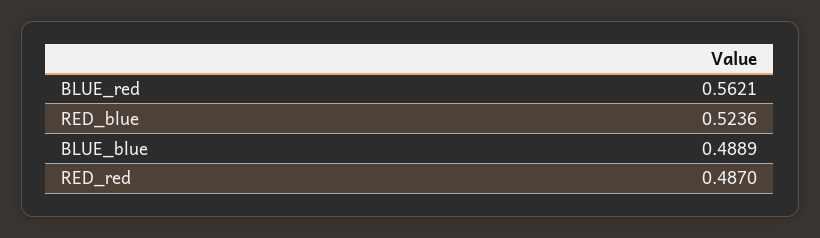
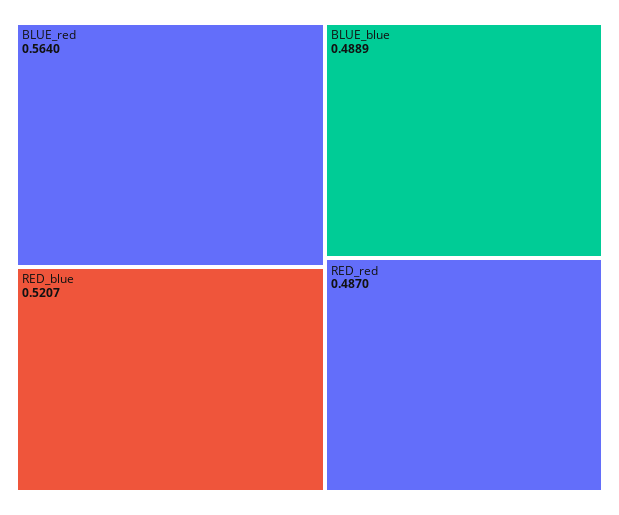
  {
-   "BLUE_red": 0.5621,
+   "BLUE_red": 0.564,
-   "RED_blue": 0.5236,
+   "RED_blue": 0.5207,
    "BLUE_blue": 0.4889,
    "RED_red": 0.487
  }

